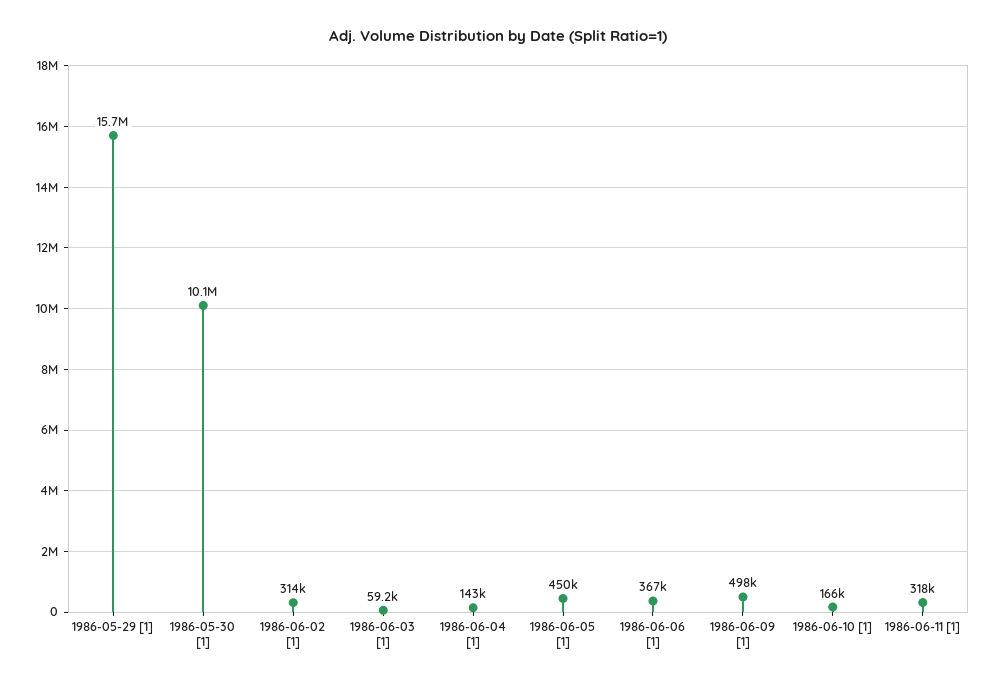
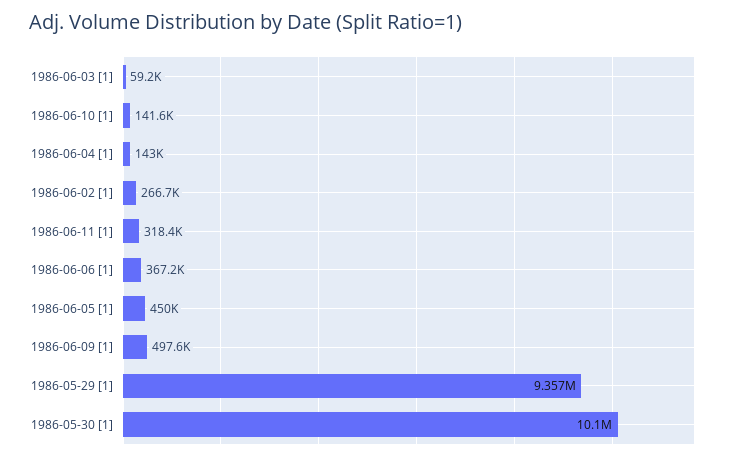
  {
-   "1986-05-29 [1]": 15700000,
+   "1986-05-29 [1]": 9357000,
    "1986-05-30 [1]": 10100000,
-   "1986-06-02 [1]": 314000,
+   "1986-06-02 [1]": 266700,
    "1986-06-03 [1]": 59200,
    "1986-06-04 [1]": 143000,
    "1986-06-05 [1]": 450000,
    "1986-06-06 [1]": 367200,
    "1986-06-09 [1]": 497600,
-   "1986-06-10 [1]": 166000,
+   "1986-06-10 [1]": 141600,
    "1986-06-11 [1]": 318400
  }

